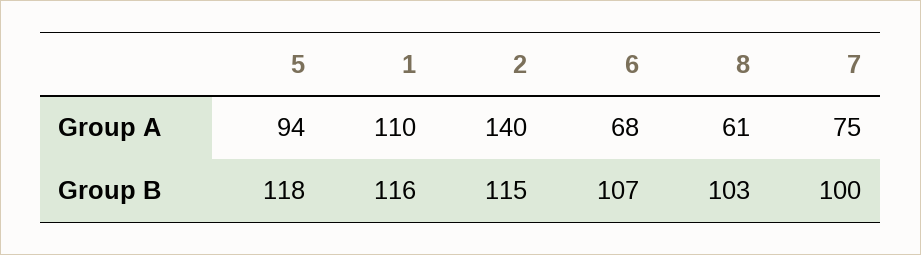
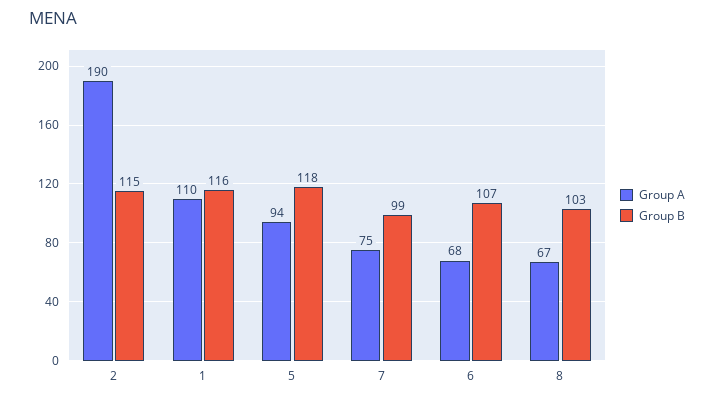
  {
    "Group A": {
      "5": 94,
      "1": 110,
-     "2": 140,
+     "2": 190,
      "6": 68,
-     "8": 61,
+     "8": 67,
      "7": 75
    },
    "Group B": {
      "5": 118,
      "1": 116,
      "2": 115,
      "6": 107,
      "8": 103,
-     "7": 100
+     "7": 99
    }
  }

